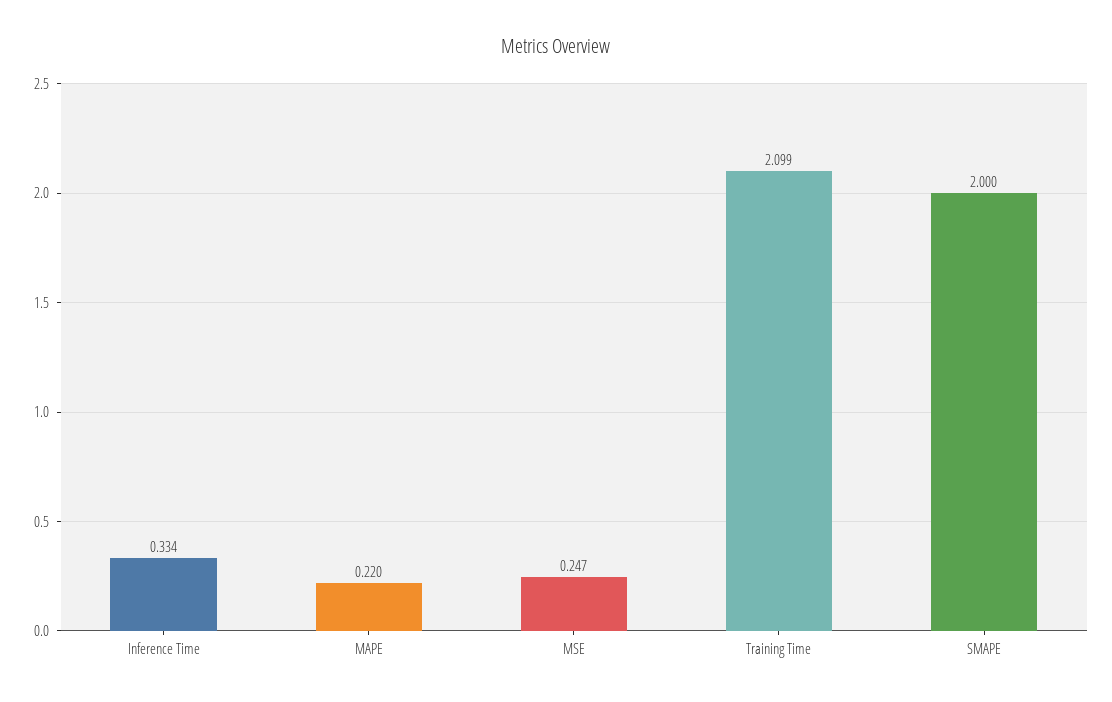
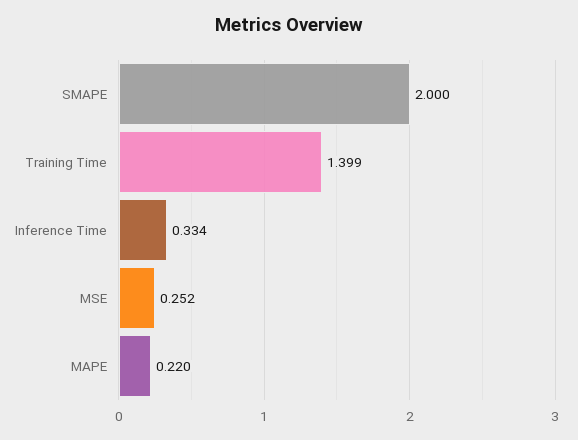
  {
    "Inference Time": 0.334,
    "MAPE": 0.22,
-   "MSE": 0.247,
+   "MSE": 0.252,
-   "Training Time": 2.099,
+   "Training Time": 1.399,
    "SMAPE": 2
  }

